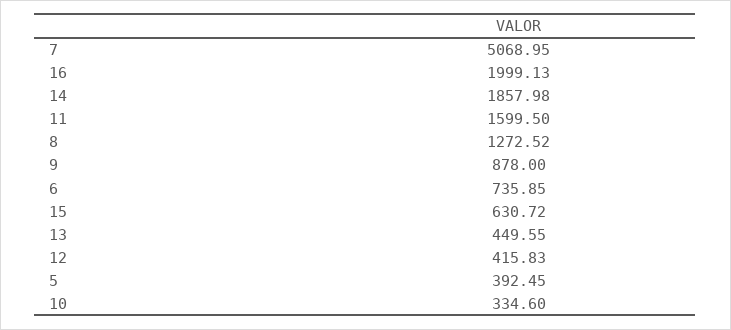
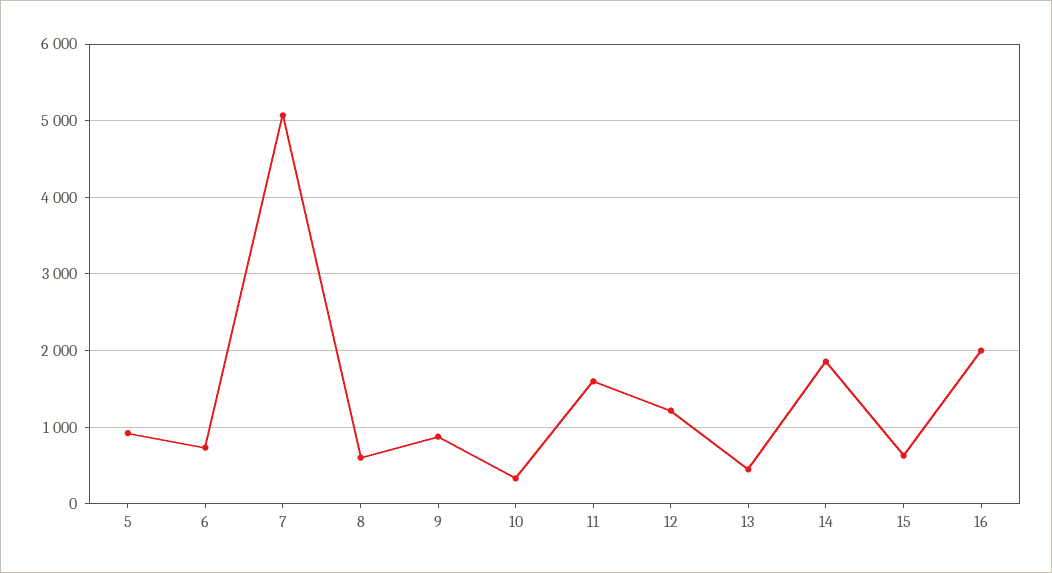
  {
    "7": 5068.95,
    "16": 1999.13,
    "14": 1857.98,
    "11": 1599.5,
-   "8": 1272.52,
+   "8": 600,
    "9": 878,
    "6": 735.85,
    "15": 630.72,
    "13": 449.55,
-   "12": 415.83,
+   "12": 1200,
-   "5": 392.45,
+   "5": 900,
    "10": 334.6
  }

